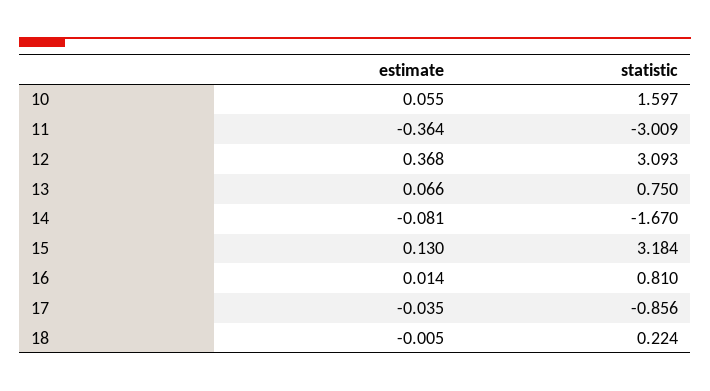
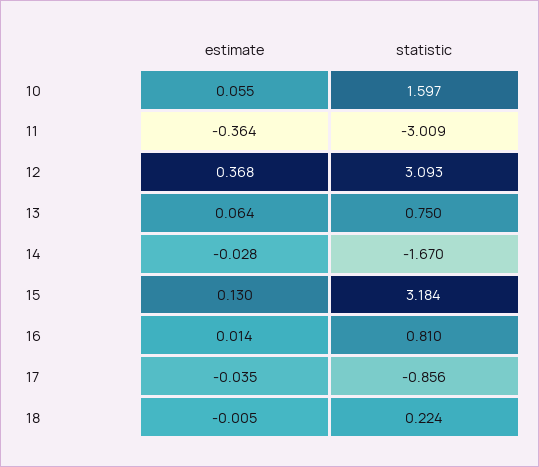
  {
    "estimate": {
      "10": 0.055,
      "11": -0.364,
      "12": 0.368,
-     "13": 0.066,
+     "13": 0.064,
-     "14": -0.081,
+     "14": -0.028,
      "15": 0.13,
      "16": 0.014,
      "17": -0.035,
      "18": -0.005
    },
    "statistic": {
      "10": 1.597,
      "11": -3.009,
      "12": 3.093,
      "13": 0.75,
      "14": -1.67,
      "15": 3.184,
      "16": 0.81,
      "17": -0.856,
      "18": 0.224
    }
  }

